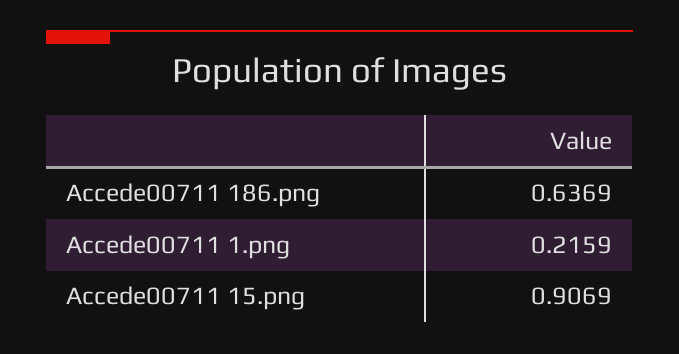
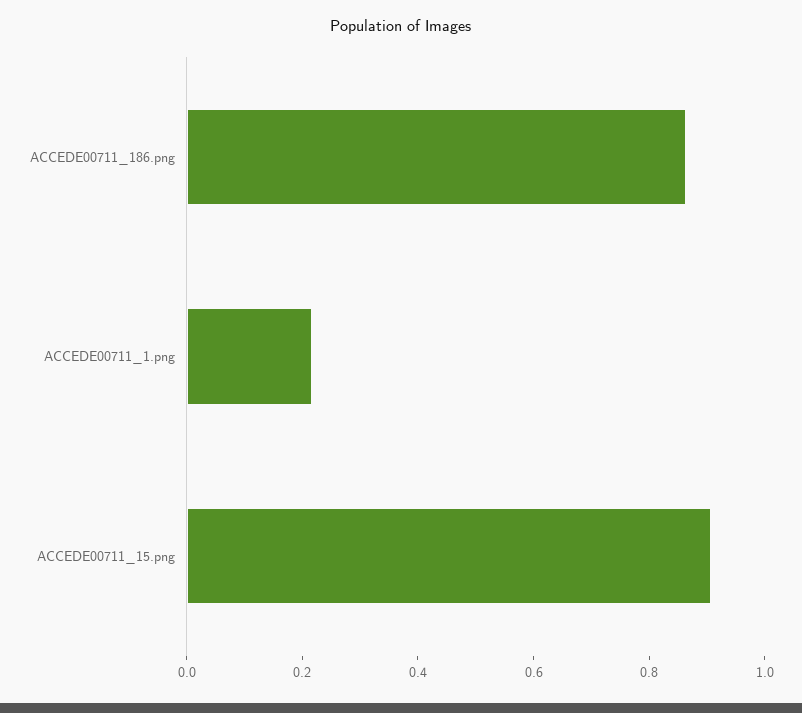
  {
-   "Accede00711 186.png": 0.6369,
+   "Accede00711 186.png": 0.85,
    "Accede00711 1.png": 0.2159,
    "Accede00711 15.png": 0.9069
  }

